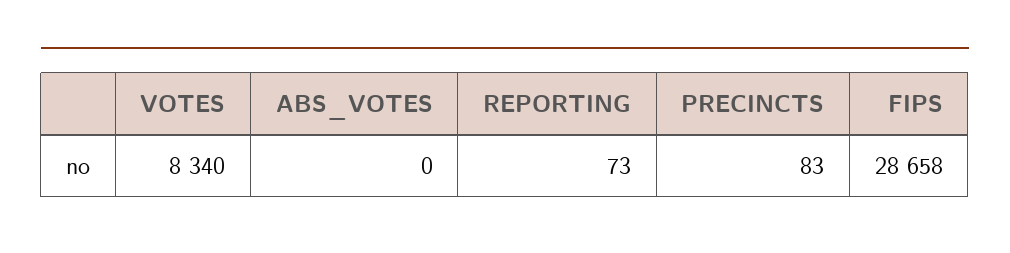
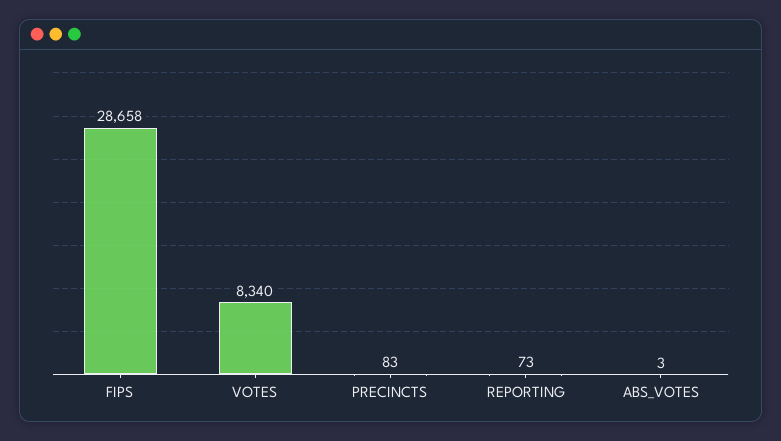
  {
    "VOTES": 8340,
-   "ABS_VOTES": 0,
+   "ABS_VOTES": 3,
    "REPORTING": 73,
    "PRECINCTS": 83,
    "FIPS": 28658
  }

